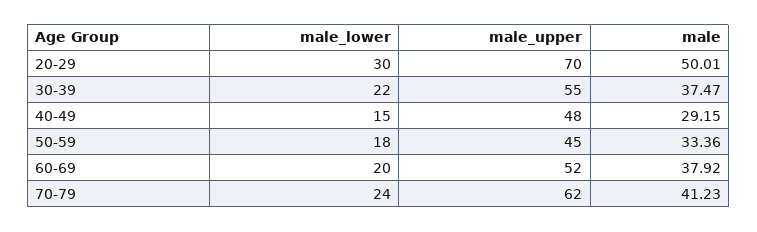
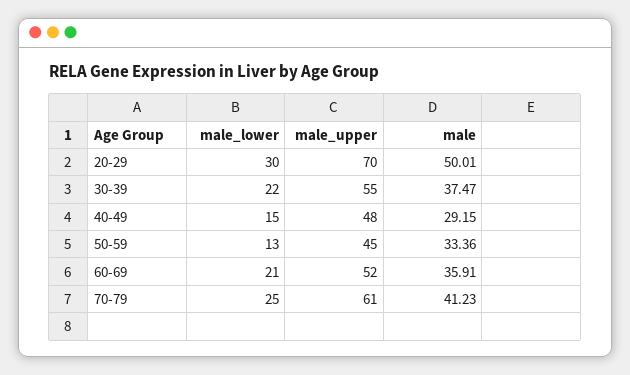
  {
    "male_lower": {
      "20-29": 30,
      "30-39": 22,
      "40-49": 15,
-     "50-59": 18,
+     "50-59": 13,
-     "60-69": 20,
+     "60-69": 21,
-     "70-79": 24
+     "70-79": 25
    },
    "male_upper": {
      "20-29": 70,
      "30-39": 55,
      "40-49": 48,
      "50-59": 45,
      "60-69": 52,
-     "70-79": 62
+     "70-79": 61
    },
    "male": {
      "20-29": 50.01,
      "30-39": 37.47,
      "40-49": 29.15,
      "50-59": 33.36,
-     "60-69": 37.92,
+     "60-69": 35.91,
      "70-79": 41.23
    }
  }

